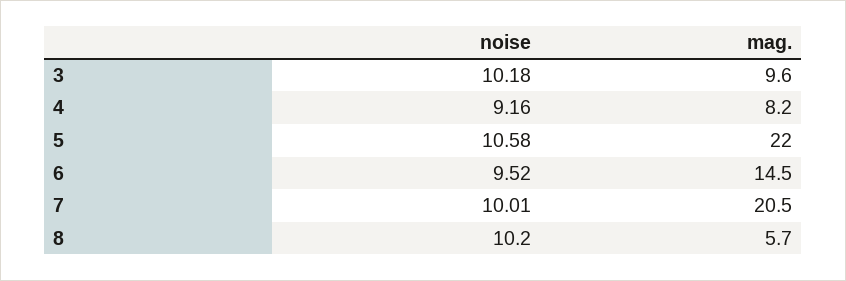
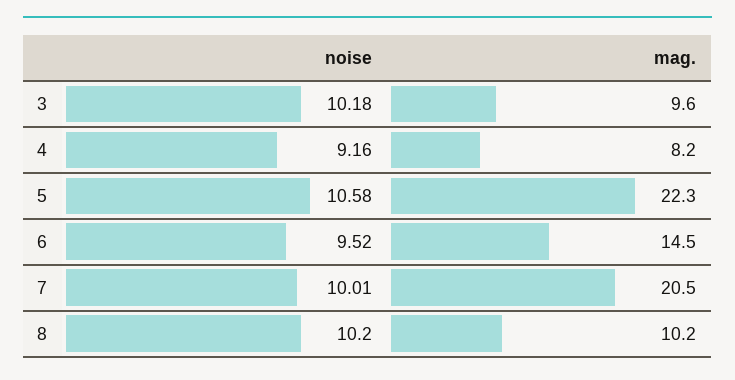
  {
    "noise": {
      "3": 10.18,
      "4": 9.16,
      "5": 10.58,
      "6": 9.52,
      "7": 10.01,
      "8": 10.2
    },
    "mag.": {
      "3": 9.6,
      "4": 8.2,
-     "5": 22,
+     "5": 22.3,
      "6": 14.5,
      "7": 20.5,
-     "8": 5.7
+     "8": 10.2
    }
  }

